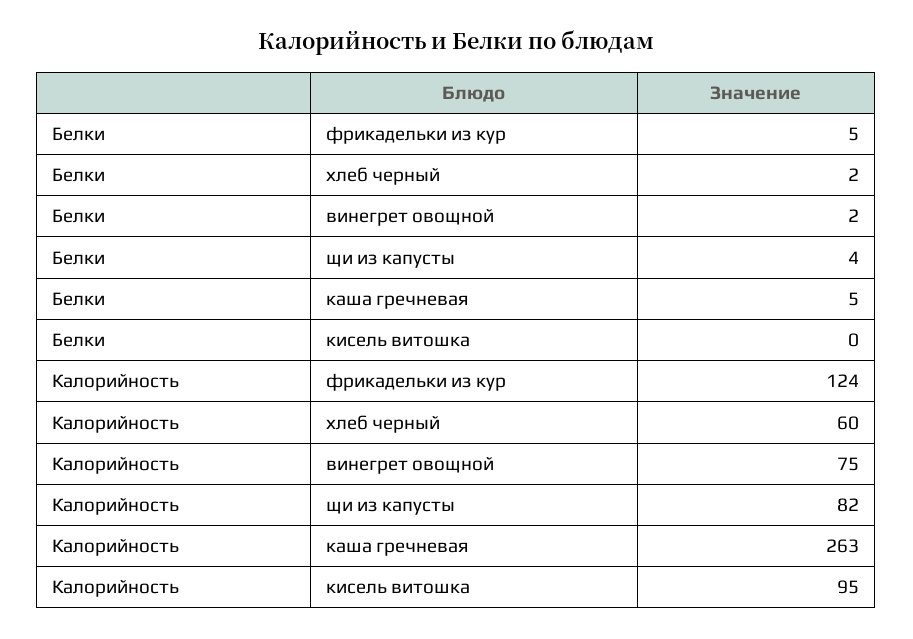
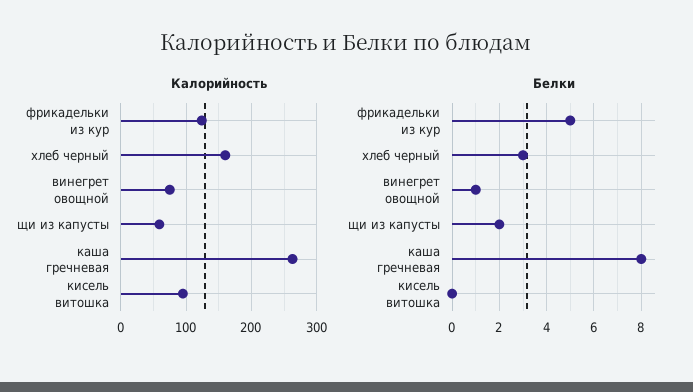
  {
    "Белки": {
      "фрикадельки из кур": 5,
-     "хлеб черный": 2,
+     "хлеб черный": 3,
-     "винегрет овощной": 2,
+     "винегрет овощной": 1,
-     "щи из капусты": 4,
+     "щи из капусты": 2,
-     "каша гречневая": 5,
+     "каша гречневая": 8,
      "кисель витошка": 0
    },
    "Калорийность": {
      "фрикадельки из кур": 124,
-     "хлеб черный": 60,
+     "хлеб черный": 160,
      "винегрет овощной": 75,
-     "щи из капусты": 82,
+     "щи из капусты": 60,
      "каша гречневая": 263,
      "кисель витошка": 95
    }
  }

